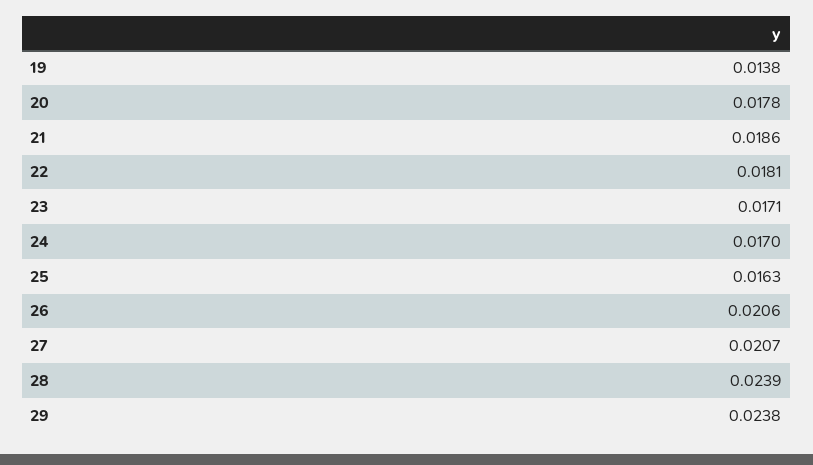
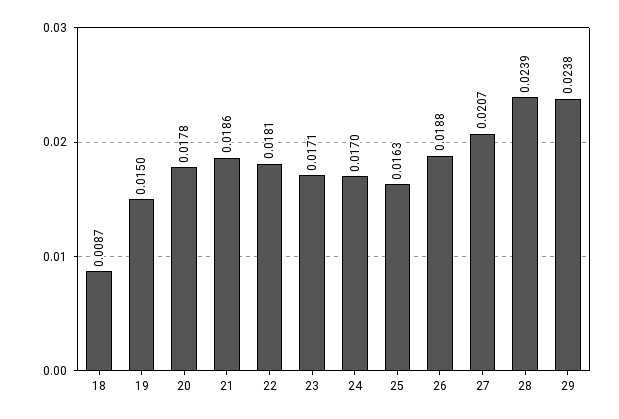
  {
-   "19": 0.0138,
+   "19": 0.015,
    "20": 0.0178,
    "21": 0.0186,
    "22": 0.0181,
    "23": 0.0171,
    "24": 0.017,
    "25": 0.0163,
-   "26": 0.0206,
+   "26": 0.0188,
    "27": 0.0207,
    "28": 0.0239,
-   "29": 0.0238
+   "29": 0.0238,
+   "18": 0.0087
  }

